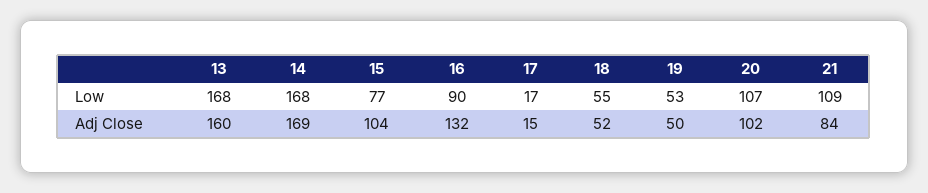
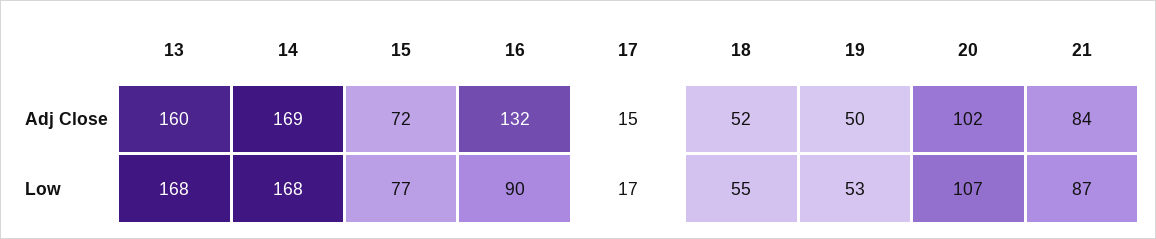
  {
    "13": {
      "Low": 168,
      "Adj Close": 160
    },
    "14": {
      "Low": 168,
      "Adj Close": 169
    },
    "15": {
      "Low": 77,
-     "Adj Close": 104
+     "Adj Close": 72
    },
    "16": {
      "Low": 90,
      "Adj Close": 132
    },
    "17": {
      "Low": 17,
      "Adj Close": 15
    },
    "18": {
      "Low": 55,
      "Adj Close": 52
    },
    "19": {
      "Low": 53,
      "Adj Close": 50
    },
    "20": {
      "Low": 107,
      "Adj Close": 102
    },
    "21": {
-     "Low": 109,
+     "Low": 87,
      "Adj Close": 84
    }
  }

